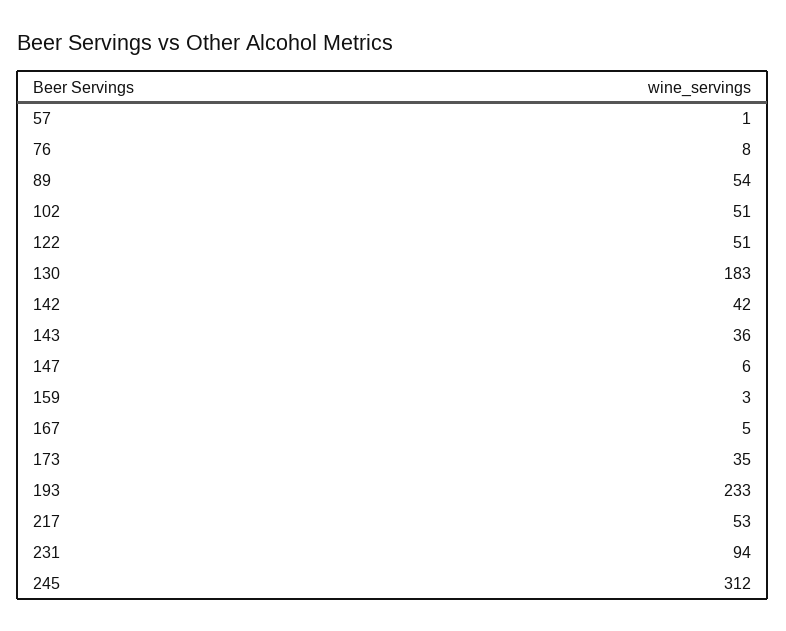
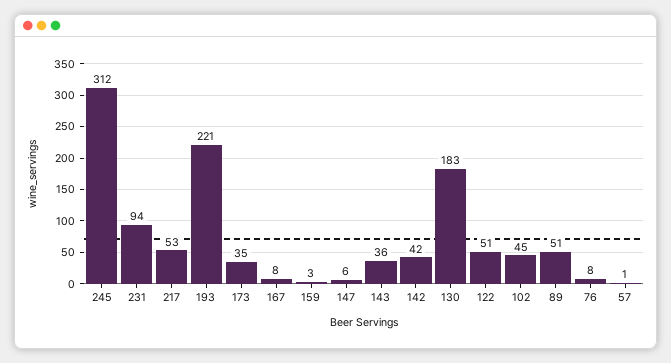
  {
    "57": 1,
    "76": 8,
-   "89": 54,
+   "89": 51,
-   "102": 51,
+   "102": 45,
    "122": 51,
    "130": 183,
    "142": 42,
    "143": 36,
    "147": 6,
    "159": 3,
-   "167": 5,
+   "167": 8,
    "173": 35,
-   "193": 233,
+   "193": 221,
    "217": 53,
    "231": 94,
    "245": 312
  }

